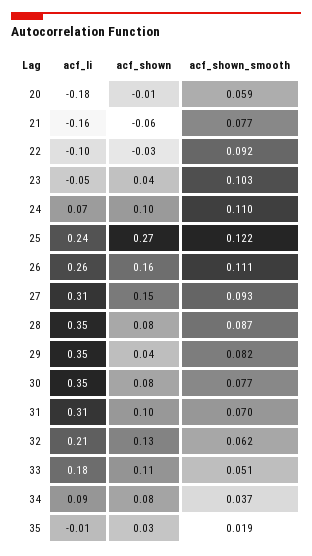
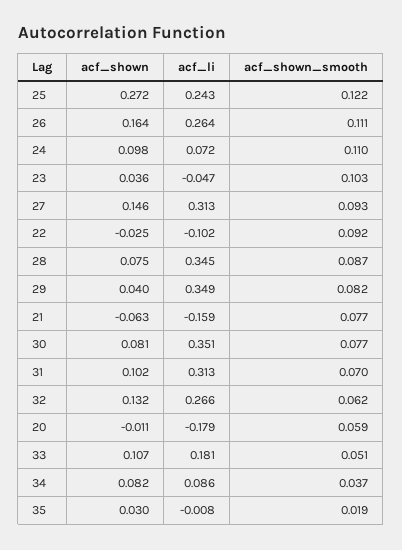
  {
    "acf_li": {
      "20": -0.179,
      "21": -0.159,
      "22": -0.102,
      "23": -0.047,
      "24": 0.072,
      "25": 0.243,
      "26": 0.264,
      "27": 0.313,
      "28": 0.345,
      "29": 0.349,
      "30": 0.351,
      "31": 0.313,
-     "32": 0.21,
+     "32": 0.266,
      "33": 0.181,
      "34": 0.086,
      "35": -0.008
    },
    "acf_shown": {
      "20": -0.011,
      "21": -0.063,
      "22": -0.025,
      "23": 0.036,
      "24": 0.098,
      "25": 0.272,
      "26": 0.164,
      "27": 0.146,
      "28": 0.075,
      "29": 0.04,
      "30": 0.081,
      "31": 0.102,
      "32": 0.132,
      "33": 0.107,
      "34": 0.082,
      "35": 0.03
    },
    "acf_shown_smooth": {
      "20": 0.059,
      "21": 0.077,
      "22": 0.092,
      "23": 0.103,
      "24": 0.11,
      "25": 0.122,
      "26": 0.111,
      "27": 0.093,
      "28": 0.087,
      "29": 0.082,
      "30": 0.077,
      "31": 0.07,
      "32": 0.062,
      "33": 0.051,
      "34": 0.037,
      "35": 0.019
    }
  }

